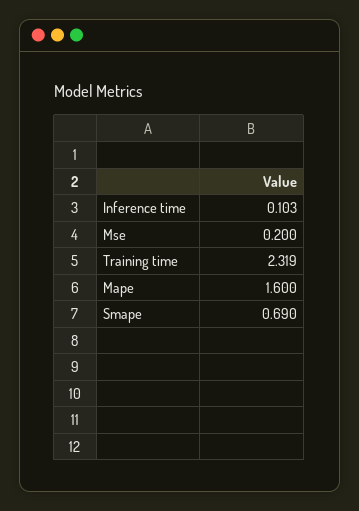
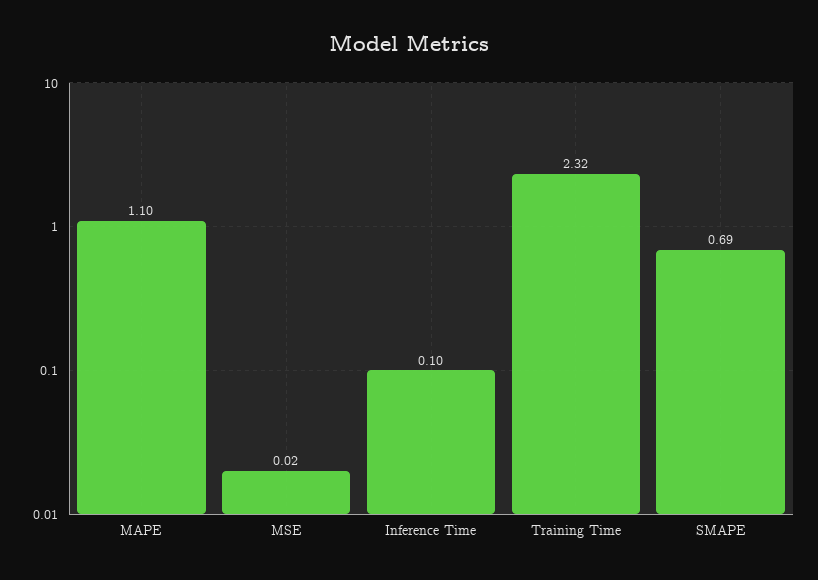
  {
    "Inference time": 0.103,
-   "Mse": 0.2,
+   "Mse": 0.02,
    "Training time": 2.319,
-   "Mape": 1.6,
+   "Mape": 1.1,
    "Smape": 0.69
  }

